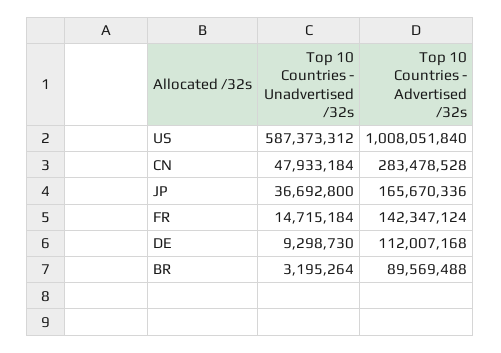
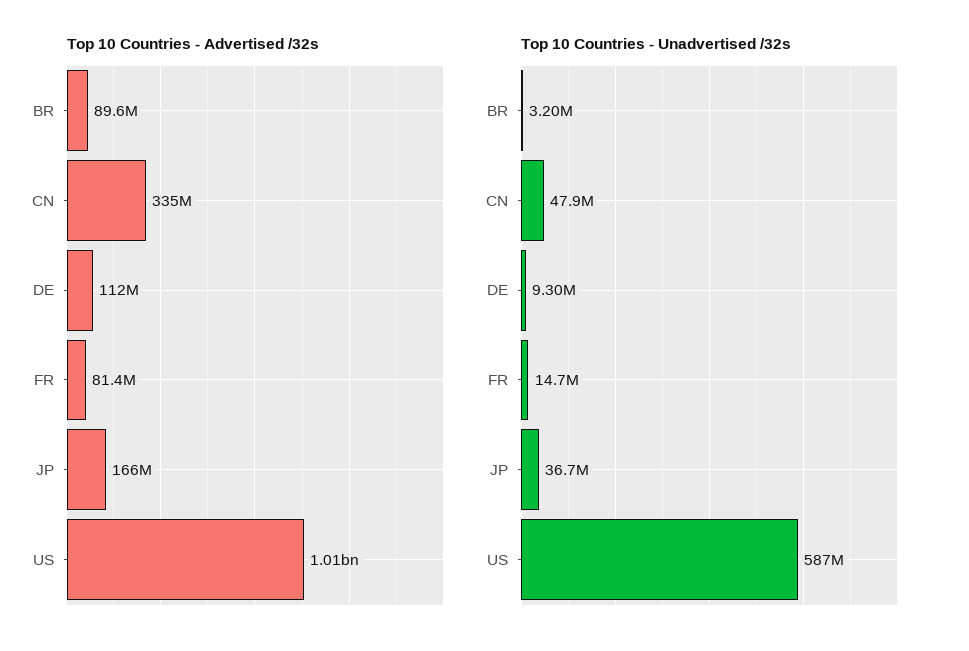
  {
    "Top 10 Countries - Unadvertised /32s": {
      "US": 587373312,
      "CN": 47933184,
      "JP": 36692800,
      "FR": 14715184,
      "DE": 9298730,
      "BR": 3195264
    },
    "Top 10 Countries - Advertised /32s": {
      "US": 1008051840,
-     "CN": 283478528,
+     "CN": 335000000,
      "JP": 165670336,
-     "FR": 142347124,
+     "FR": 81400000,
      "DE": 112007168,
      "BR": 89569488
    }
  }

